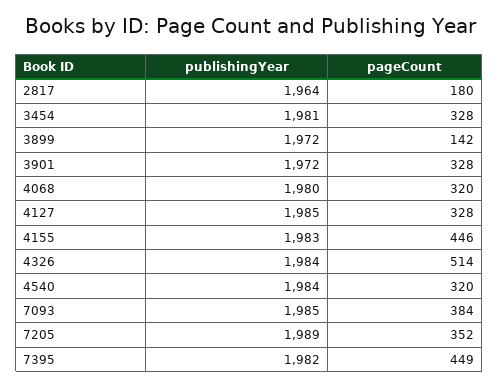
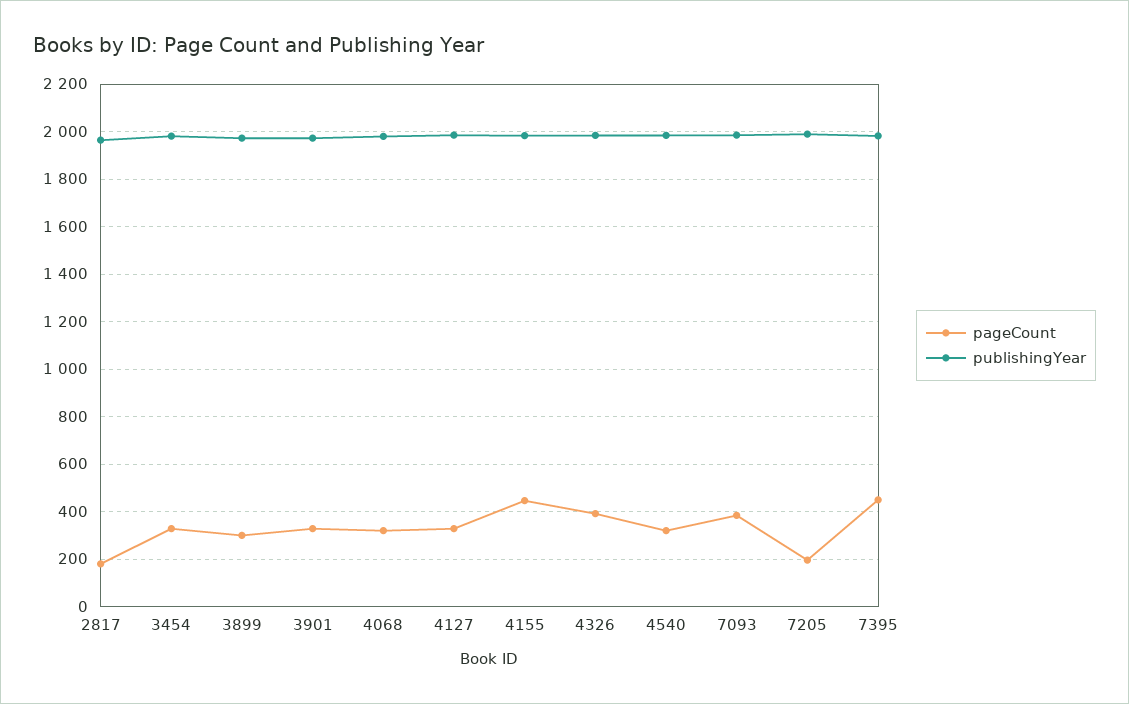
  {
    "publishingYear": {
      "2817": 1964,
      "3454": 1981,
      "3899": 1972,
      "3901": 1972,
      "4068": 1980,
      "4127": 1985,
      "4155": 1983,
      "4326": 1984,
      "4540": 1984,
      "7093": 1985,
      "7205": 1989,
      "7395": 1982
    },
    "pageCount": {
      "2817": 180,
      "3454": 328,
-     "3899": 142,
+     "3899": 300,
      "3901": 328,
      "4068": 320,
      "4127": 328,
      "4155": 446,
-     "4326": 514,
+     "4326": 400,
      "4540": 320,
      "7093": 384,
-     "7205": 352,
+     "7205": 200,
      "7395": 449
    }
  }

